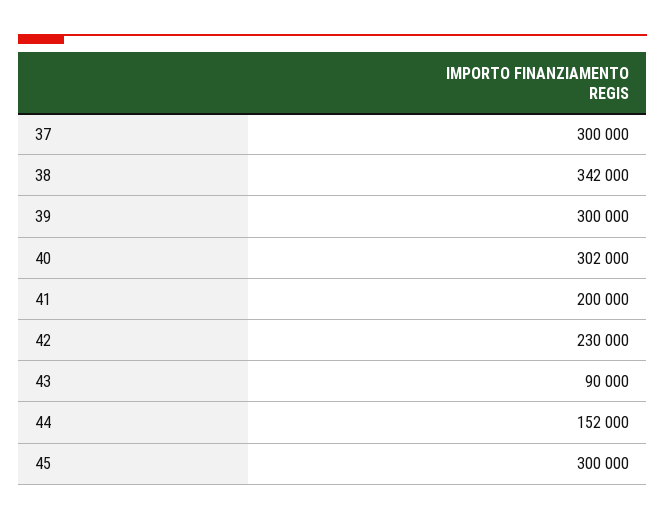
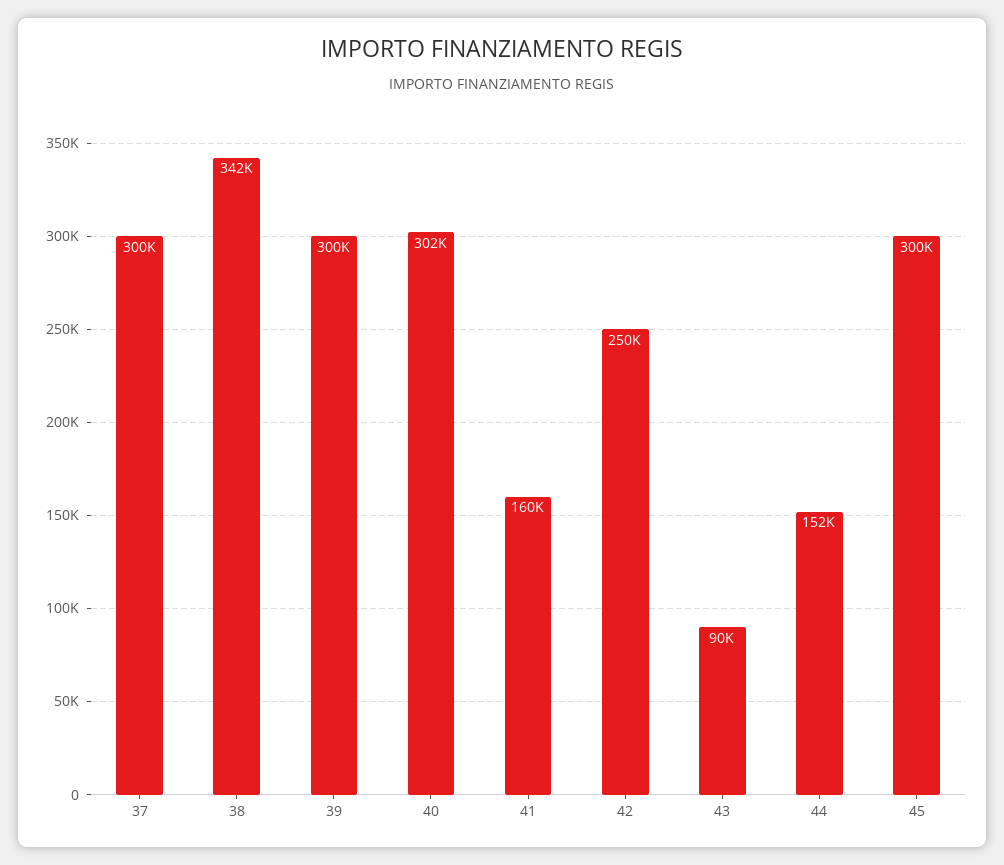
  {
    "37": 300000,
    "38": 342000,
    "39": 300000,
    "40": 302000,
-   "41": 200000,
+   "41": 160000,
-   "42": 230000,
+   "42": 250000,
    "43": 90000,
    "44": 152000,
    "45": 300000
  }

